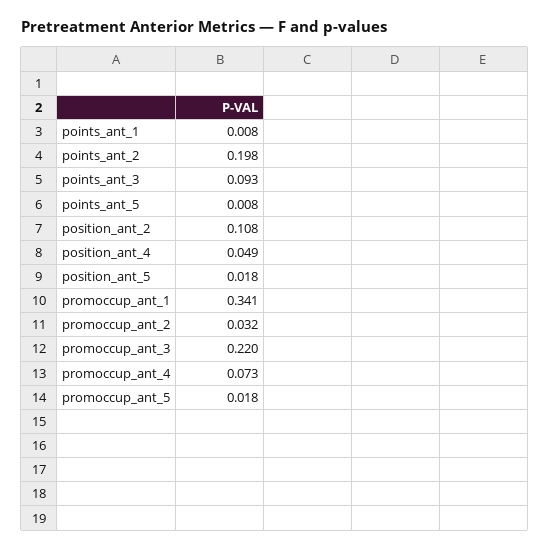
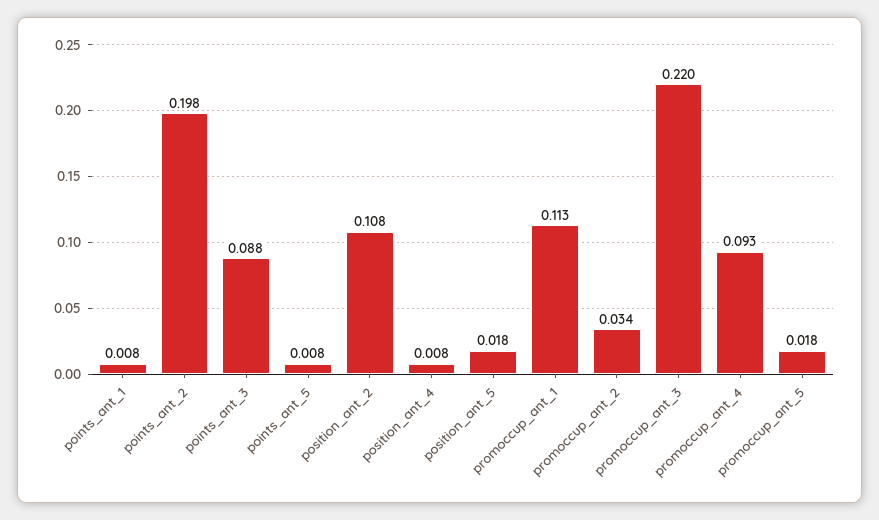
  {
    "points_ant_1": 0.008,
    "points_ant_2": 0.198,
-   "points_ant_3": 0.093,
+   "points_ant_3": 0.088,
    "points_ant_5": 0.008,
    "position_ant_2": 0.108,
-   "position_ant_4": 0.049,
+   "position_ant_4": 0.008,
    "position_ant_5": 0.018,
-   "promoccup_ant_1": 0.341,
+   "promoccup_ant_1": 0.113,
-   "promoccup_ant_2": 0.032,
+   "promoccup_ant_2": 0.034,
    "promoccup_ant_3": 0.22,
-   "promoccup_ant_4": 0.073,
+   "promoccup_ant_4": 0.093,
    "promoccup_ant_5": 0.018
  }

